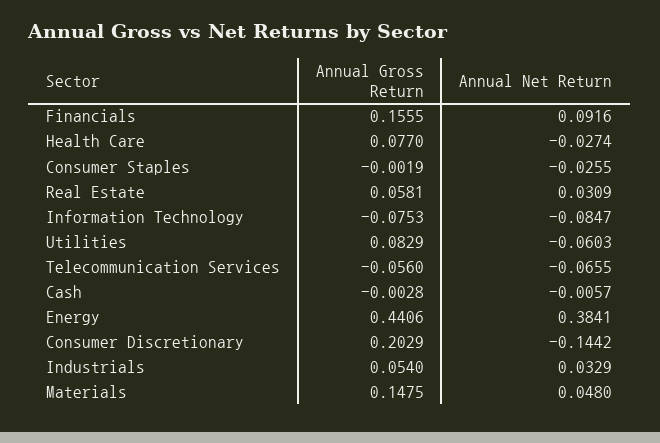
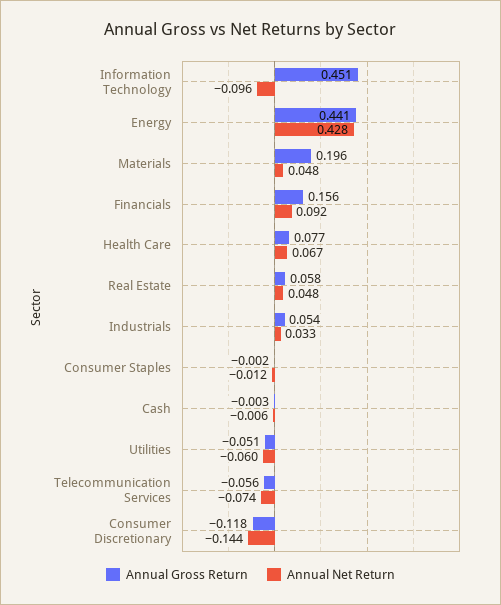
  {
    "Annual Gross Return": {
      "Financials": 0.1555,
      "Health Care": 0.077,
      "Consumer Staples": -0.0019,
      "Real Estate": 0.0581,
-     "Information Technology": -0.0753,
+     "Information Technology": 0.451,
-     "Utilities": 0.0829,
+     "Utilities": -0.051,
      "Telecommunication Services": -0.056,
      "Cash": -0.0028,
      "Energy": 0.4406,
-     "Consumer Discretionary": 0.2029,
+     "Consumer Discretionary": -0.118,
      "Industrials": 0.054,
-     "Materials": 0.1475
+     "Materials": 0.196
    },
    "Annual Net Return": {
      "Financials": 0.0916,
-     "Health Care": -0.0274,
+     "Health Care": 0.067,
-     "Consumer Staples": -0.0255,
+     "Consumer Staples": -0.012,
-     "Real Estate": 0.0309,
+     "Real Estate": 0.048,
-     "Information Technology": -0.0847,
+     "Information Technology": -0.096,
      "Utilities": -0.0603,
-     "Telecommunication Services": -0.0655,
+     "Telecommunication Services": -0.074,
      "Cash": -0.0057,
-     "Energy": 0.3841,
+     "Energy": 0.428,
      "Consumer Discretionary": -0.1442,
      "Industrials": 0.0329,
      "Materials": 0.048
    }
  }

